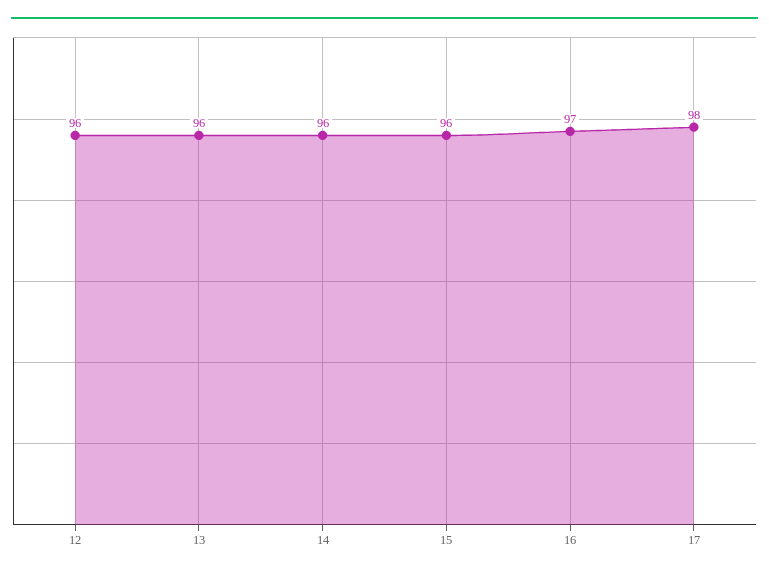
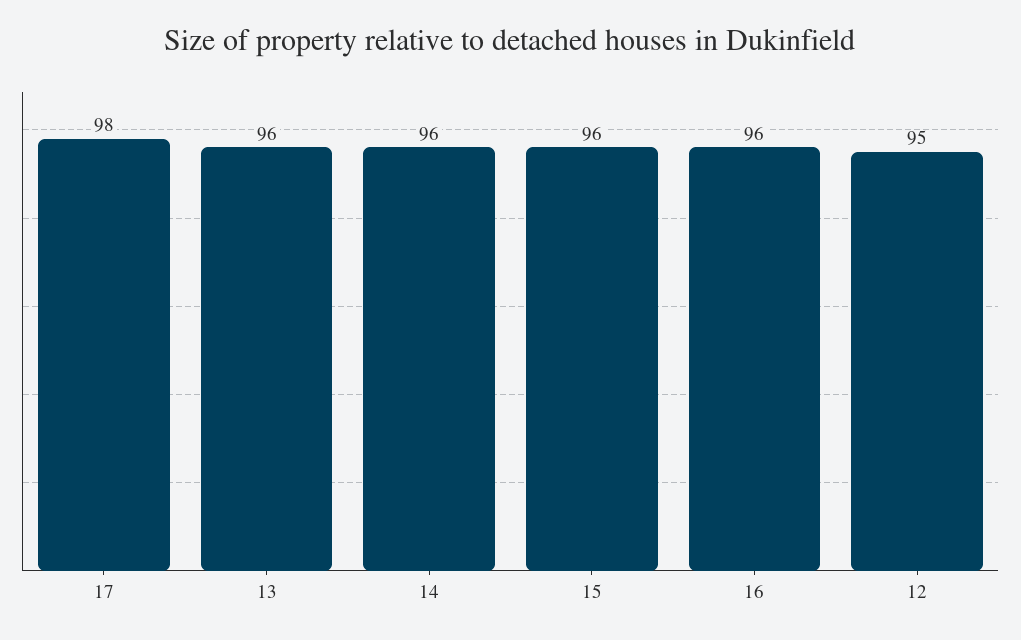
  {
-   "12": 96,
+   "12": 95,
    "13": 96,
    "14": 96,
    "15": 96,
-   "16": 97,
+   "16": 96,
    "17": 98
  }

